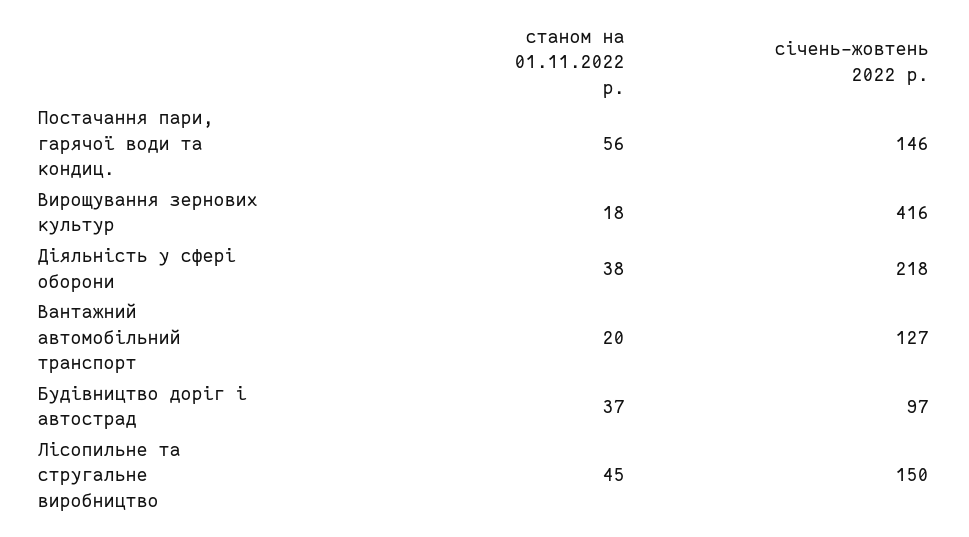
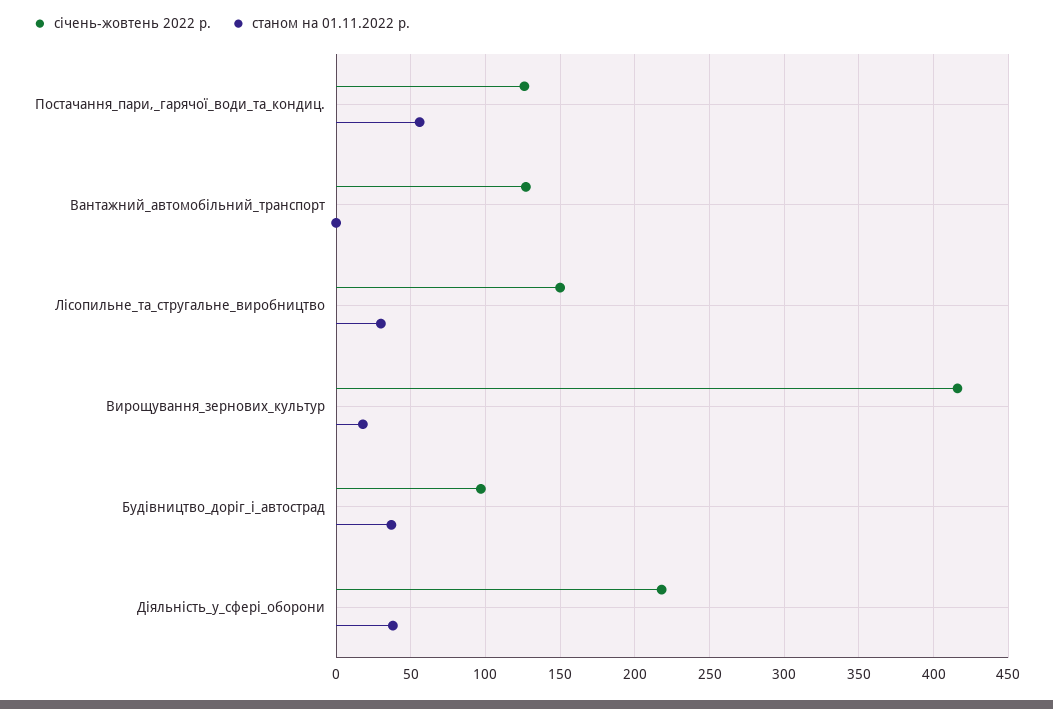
  {
    "станом на 01.11.2022 р.": {
      "Постачання пари, гарячої води та кондиц.": 56,
      "Вирощування зернових культур": 18,
      "Діяльність у сфері оборони": 38,
-     "Вантажний автомобільний транспорт": 20,
+     "Вантажний автомобільний транспорт": 0,
      "Будівництво доріг і автострад": 37,
-     "Лісопильне та стругальне виробництво": 45
+     "Лісопильне та стругальне виробництво": 30
    },
    "січень-жовтень 2022 р.": {
-     "Постачання пари, гарячої води та кондиц.": 146,
+     "Постачання пари, гарячої води та кондиц.": 125,
      "Вирощування зернових культур": 416,
      "Діяльність у сфері оборони": 218,
      "Вантажний автомобільний транспорт": 127,
      "Будівництво доріг і автострад": 97,
      "Лісопильне та стругальне виробництво": 150
    }
  }

